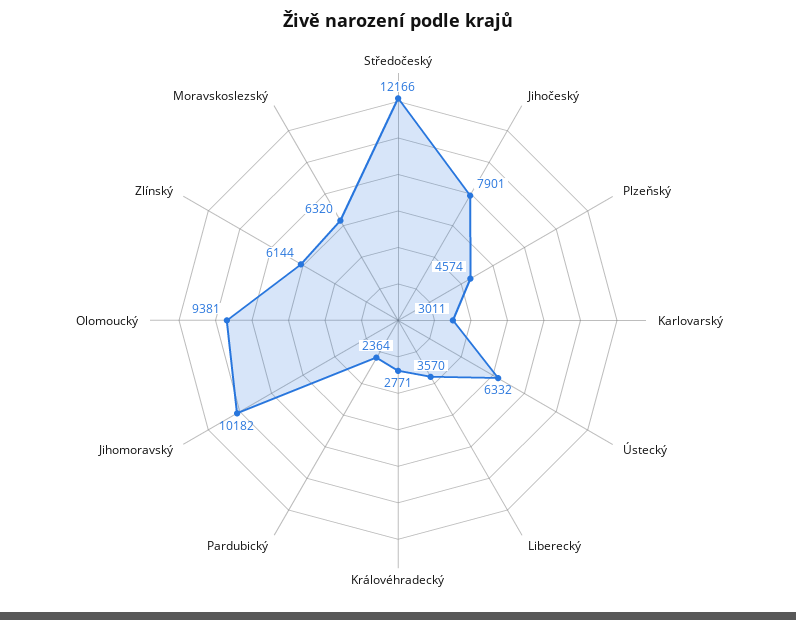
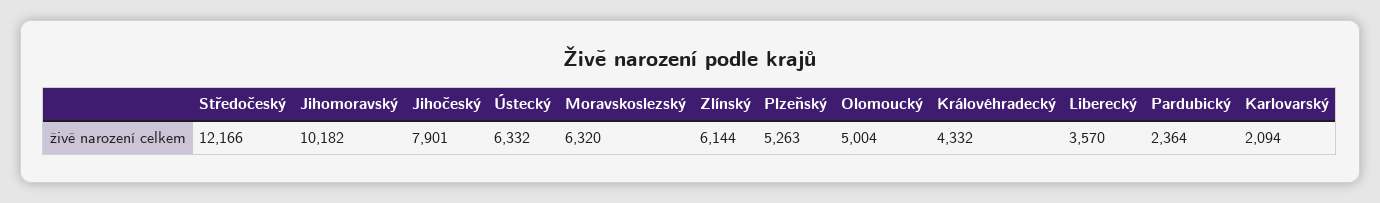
  {
    "Středočeský": 12166,
    "Jihočeský": 7901,
-   "Plzeňský": 4574,
+   "Plzeňský": 5263,
-   "Karlovarský": 3011,
+   "Karlovarský": 2094,
    "Ústecký": 6332,
    "Liberecký": 3570,
-   "Královéhradecký": 2771,
+   "Královéhradecký": 4332,
    "Pardubický": 2364,
    "Jihomoravský": 10182,
-   "Olomoucký": 9381,
+   "Olomoucký": 5004,
    "Zlínský": 6144,
    "Moravskoslezský": 6320
  }

